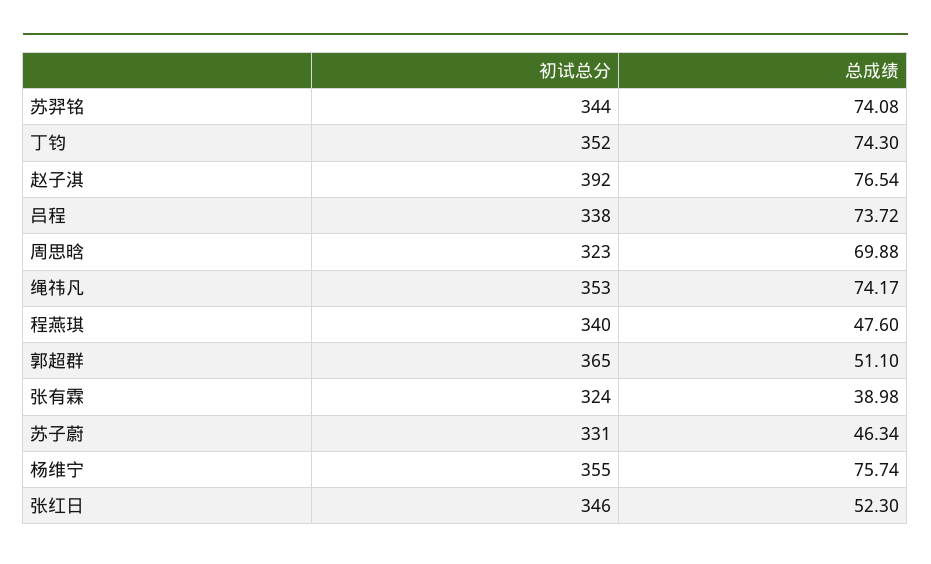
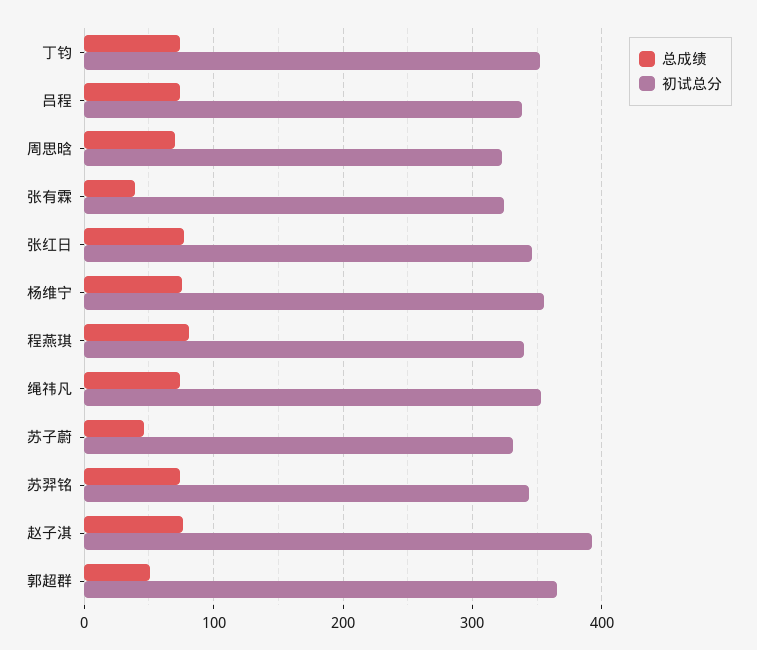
  {
    "初试总分": {
      "苏羿铭": 344,
      "丁钧": 352,
      "赵子淇": 392,
      "吕程": 338,
      "周思晗": 323,
      "绳祎凡": 353,
      "程燕琪": 340,
      "郭超群": 365,
      "张有霖": 324,
      "苏子蔚": 331,
      "杨维宁": 355,
      "张红日": 346
    },
    "总成绩": {
      "苏羿铭": 74.08,
      "丁钧": 74.3,
      "赵子淇": 76.54,
      "吕程": 73.72,
      "周思晗": 69.88,
      "绳祎凡": 74.17,
-     "程燕琪": 47.6,
+     "程燕琪": 80,
      "郭超群": 51.1,
      "张有霖": 38.98,
      "苏子蔚": 46.34,
      "杨维宁": 75.74,
-     "张红日": 52.3
+     "张红日": 80
    }
  }

